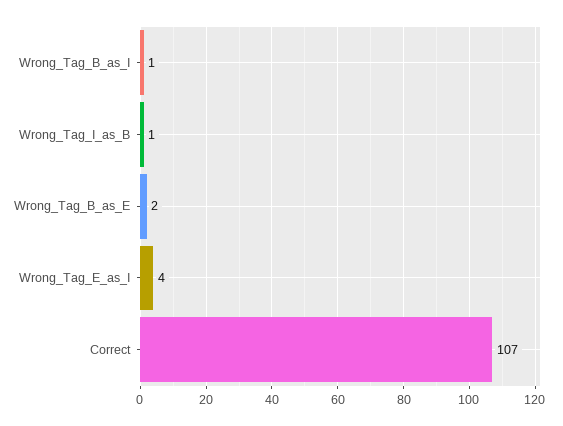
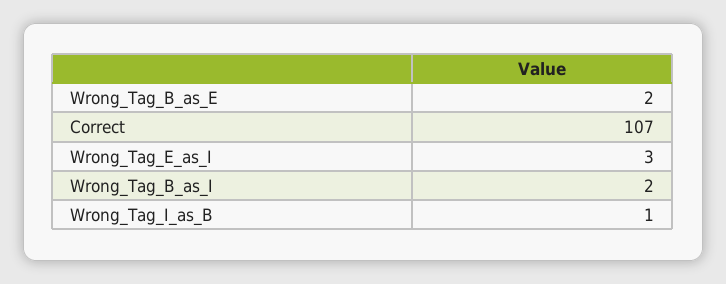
  {
-   "Wrong_Tag_B_as_I": 1,
+   "Wrong_Tag_B_as_I": 2,
    "Wrong_Tag_I_as_B": 1,
    "Wrong_Tag_B_as_E": 2,
-   "Wrong_Tag_E_as_I": 4,
+   "Wrong_Tag_E_as_I": 3,
    "Correct": 107
  }

